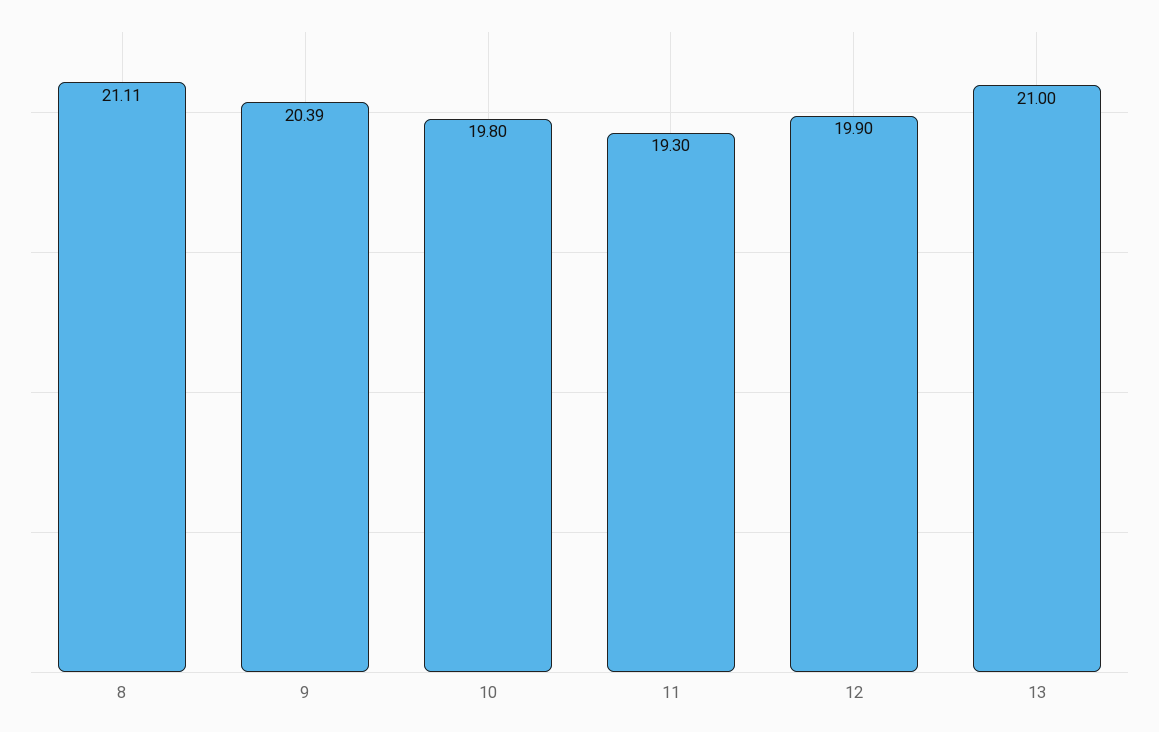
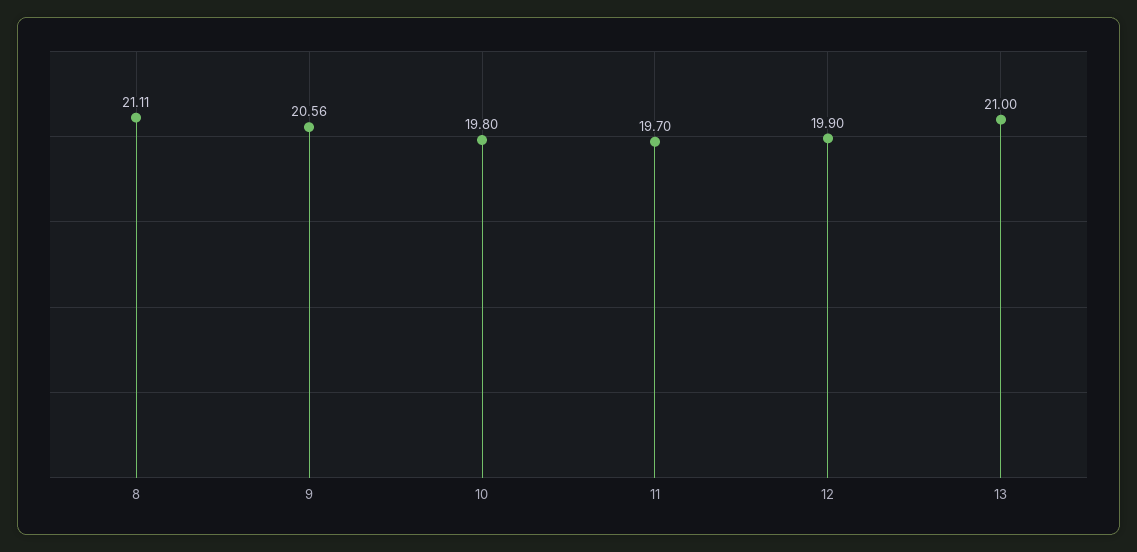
  {
    "8": 21.11,
-   "9": 20.39,
+   "9": 20.56,
    "10": 19.8,
-   "11": 19.3,
+   "11": 19.7,
    "12": 19.9,
    "13": 21
  }

